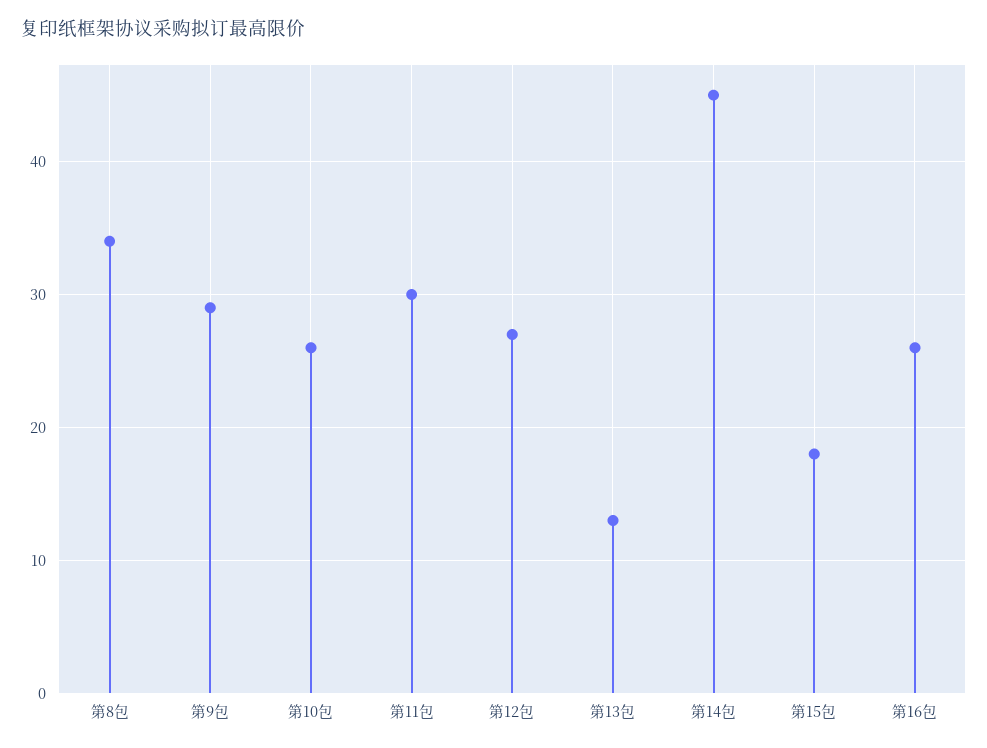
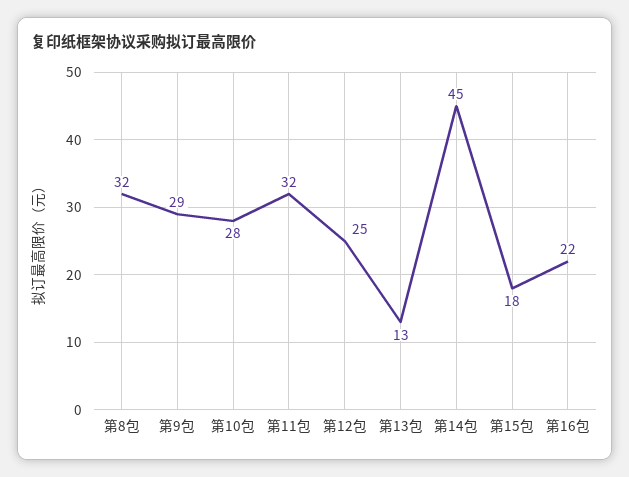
  {
-   "第8包": 34,
+   "第8包": 32,
    "第9包": 29,
-   "第10包": 26,
+   "第10包": 28,
-   "第11包": 30,
+   "第11包": 32,
-   "第12包": 27,
+   "第12包": 25,
    "第13包": 13,
    "第14包": 45,
    "第15包": 18,
-   "第16包": 26
+   "第16包": 22
  }

